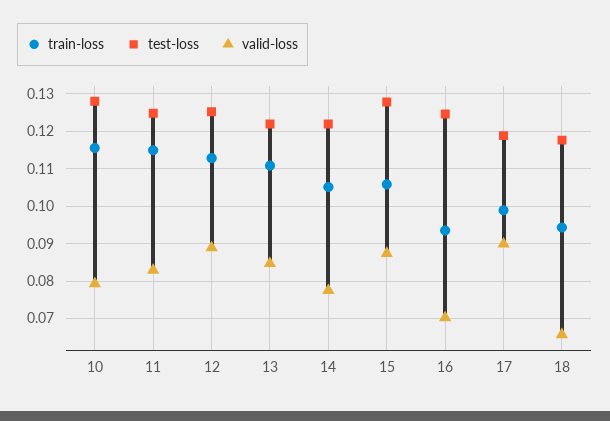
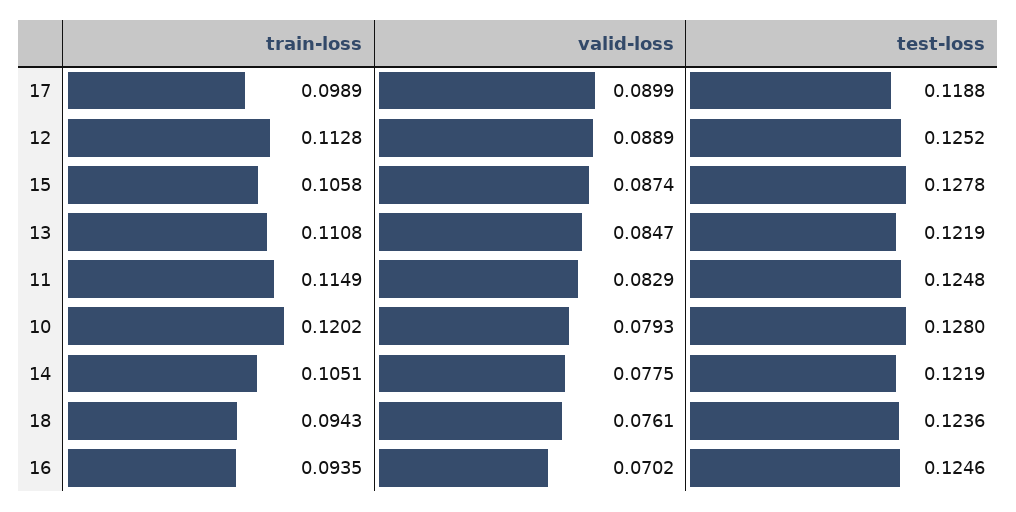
  {
    "train-loss": {
-     "10": 0.116,
+     "10": 0.1202,
      "11": 0.1149,
      "12": 0.1128,
      "13": 0.1108,
      "14": 0.1051,
      "15": 0.1058,
      "16": 0.0935,
      "17": 0.0989,
      "18": 0.0943
    },
    "test-loss": {
      "10": 0.128,
      "11": 0.1248,
      "12": 0.1252,
      "13": 0.1219,
      "14": 0.1219,
      "15": 0.1278,
      "16": 0.1246,
      "17": 0.1188,
-     "18": 0.118
+     "18": 0.1236
    },
    "valid-loss": {
      "10": 0.0793,
      "11": 0.0829,
      "12": 0.0889,
      "13": 0.0847,
      "14": 0.0775,
      "15": 0.0874,
      "16": 0.0702,
      "17": 0.0899,
-     "18": 0.066
+     "18": 0.0761
    }
  }

